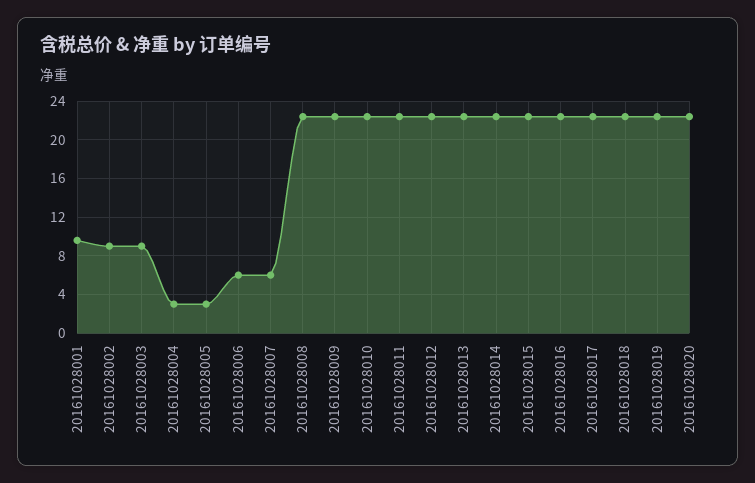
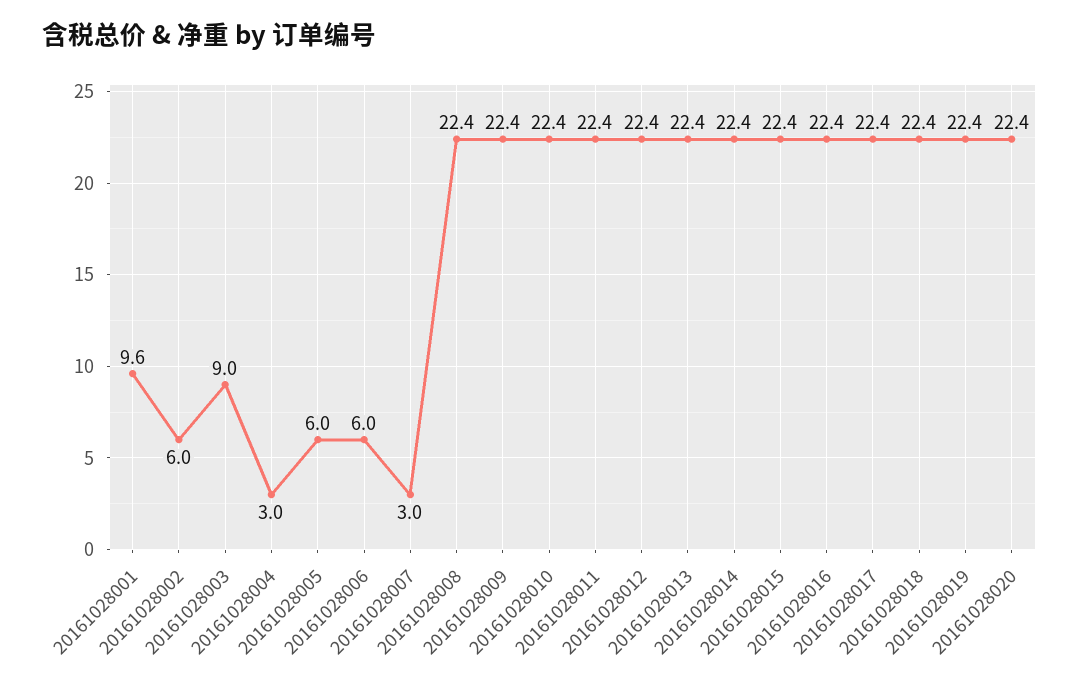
  {
    "20161028001": 9.6,
-   "20161028002": 9,
+   "20161028002": 6,
    "20161028003": 9,
    "20161028004": 3,
-   "20161028005": 3,
+   "20161028005": 6,
    "20161028006": 6,
-   "20161028007": 6,
+   "20161028007": 3,
    "20161028008": 22.4,
    "20161028009": 22.4,
    "20161028010": 22.4,
    "20161028011": 22.4,
    "20161028012": 22.4,
    "20161028013": 22.4,
    "20161028014": 22.4,
    "20161028015": 22.4,
    "20161028016": 22.4,
    "20161028017": 22.4,
    "20161028018": 22.4,
    "20161028019": 22.4,
    "20161028020": 22.4
  }

